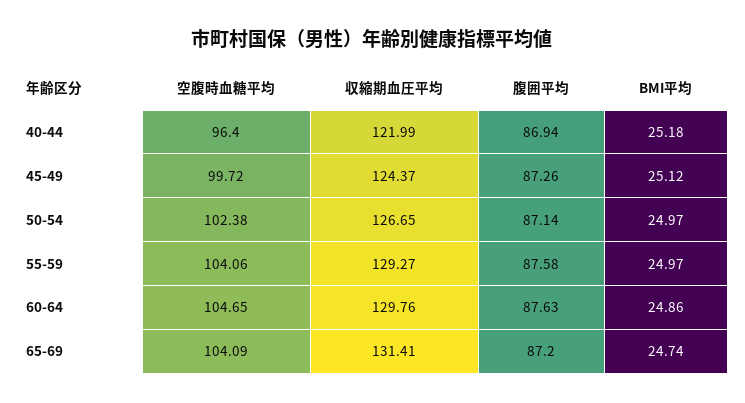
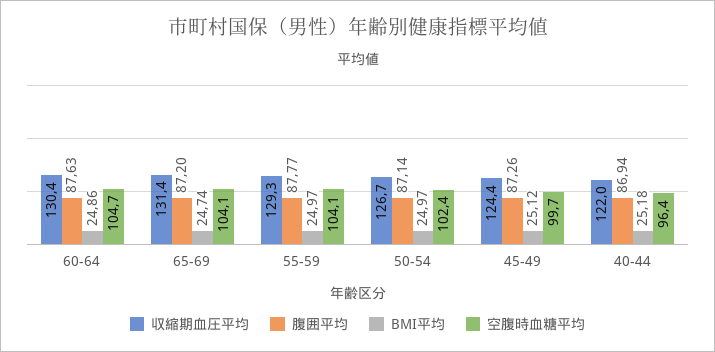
  {
    "空腹時血糖平均": {
      "40-44": 96.4,
      "45-49": 99.72,
      "50-54": 102.38,
      "55-59": 104.06,
      "60-64": 104.65,
      "65-69": 104.09
    },
    "収縮期血圧平均": {
      "40-44": 121.99,
      "45-49": 124.37,
      "50-54": 126.65,
      "55-59": 129.27,
-     "60-64": 129.76,
+     "60-64": 130.4,
      "65-69": 131.41
    },
    "腹囲平均": {
      "40-44": 86.94,
      "45-49": 87.26,
      "50-54": 87.14,
-     "55-59": 87.58,
+     "55-59": 87.77,
      "60-64": 87.63,
      "65-69": 87.2
    },
    "BMI平均": {
      "40-44": 25.18,
      "45-49": 25.12,
      "50-54": 24.97,
      "55-59": 24.97,
      "60-64": 24.86,
      "65-69": 24.74
    }
  }

